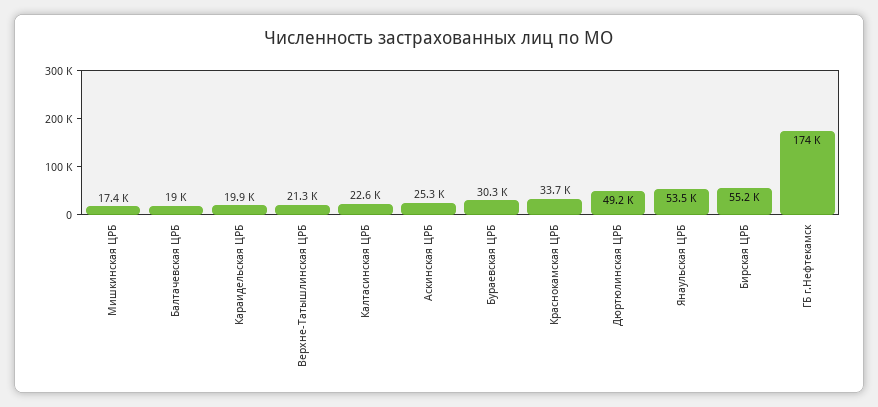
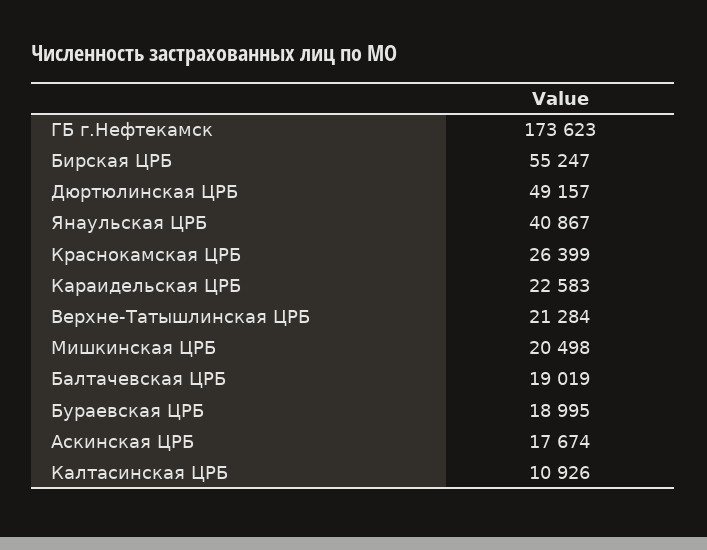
  {
-   "Мишкинская ЦРБ": 17400,
+   "Мишкинская ЦРБ": 20498,
    "Балтачевская ЦРБ": 19019,
-   "Караидельская ЦРБ": 19900,
+   "Караидельская ЦРБ": 22583,
    "Верхне-Татышлинская ЦРБ": 21284,
-   "Калтасинская ЦРБ": 22600,
+   "Калтасинская ЦРБ": 10926,
-   "Аскинская ЦРБ": 25300,
+   "Аскинская ЦРБ": 17674,
-   "Бураевская ЦРБ": 30300,
+   "Бураевская ЦРБ": 18995,
-   "Краснокамская ЦРБ": 33700,
+   "Краснокамская ЦРБ": 26399,
    "Дюртюлинская ЦРБ": 49157,
-   "Янаульская ЦРБ": 53500,
+   "Янаульская ЦРБ": 40867,
    "Бирская ЦРБ": 55247,
    "ГБ г.Нефтекамск": 173623
  }

